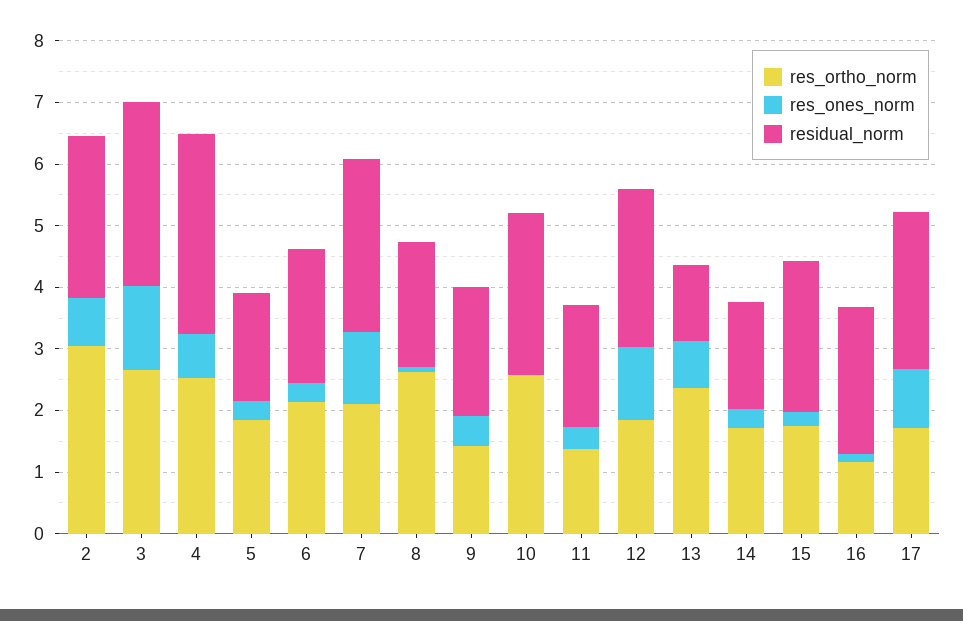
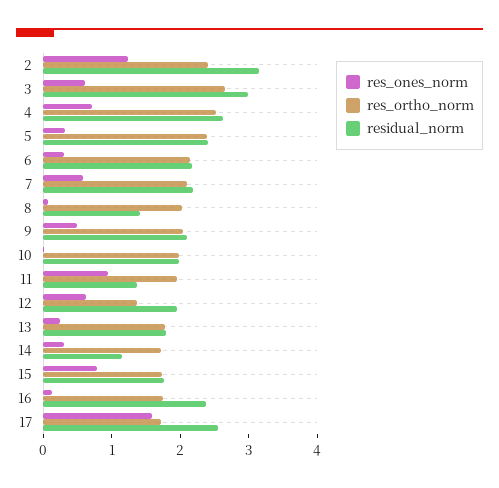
  {
    "res_ortho_norm": {
-     "2": 3,
+     "2": 2.4,
      "3": 2.6,
      "4": 2.6,
-     "5": 1.8,
+     "5": 2.4,
      "6": 2.2,
      "7": 2.2,
-     "8": 2.6,
+     "8": 2,
-     "9": 1.4,
+     "9": 2,
-     "10": 2.6,
+     "10": 2,
-     "11": 1.4,
+     "11": 2,
-     "12": 1.8,
+     "12": 1.4,
-     "13": 2.4,
+     "13": 1.8,
      "14": 1.8,
      "15": 1.8,
-     "16": 1.2,
+     "16": 1.8,
      "17": 1.8
    },
    "res_ones_norm": {
-     "2": 0.8,
+     "2": 1.2,
-     "3": 1.4,
+     "3": 0.6,
      "4": 0.8,
      "5": 0.4,
      "6": 0.4,
-     "7": 1.2,
+     "7": 0.6,
      "8": 0,
      "9": 0.4,
      "10": 0,
-     "11": 0.4,
+     "11": 1,
-     "12": 1.2,
+     "12": 0.6,
-     "13": 0.8,
+     "13": 0.2,
      "14": 0.4,
-     "15": 0.2,
+     "15": 0.8,
      "16": 0.2,
-     "17": 1
+     "17": 1.6
    },
    "residual_norm": {
-     "2": 2.6,
+     "2": 3.2,
      "3": 3,
-     "4": 3.2,
+     "4": 2.6,
-     "5": 1.8,
+     "5": 2.4,
      "6": 2.2,
-     "7": 2.8,
+     "7": 2.2,
-     "8": 2,
+     "8": 1.4,
      "9": 2.2,
-     "10": 2.6,
+     "10": 2,
-     "11": 2,
+     "11": 1.4,
-     "12": 2.6,
+     "12": 2,
-     "13": 1.2,
+     "13": 1.8,
-     "14": 1.8,
+     "14": 1.2,
-     "15": 2.4,
+     "15": 1.8,
      "16": 2.4,
      "17": 2.6
    }
  }

